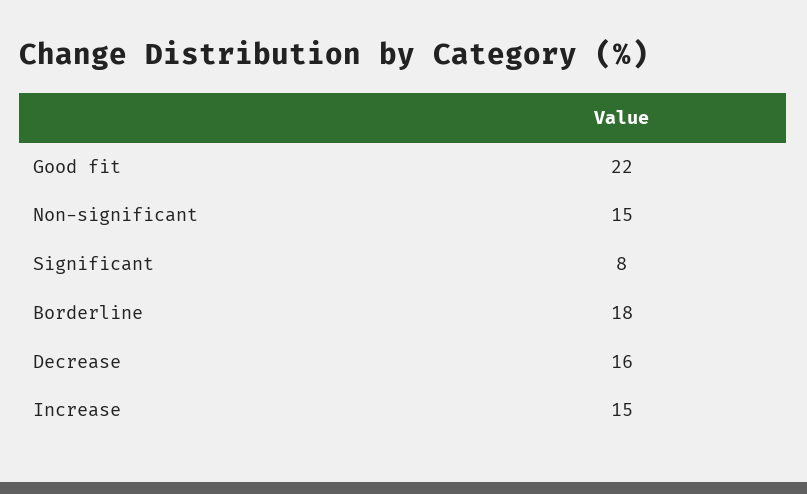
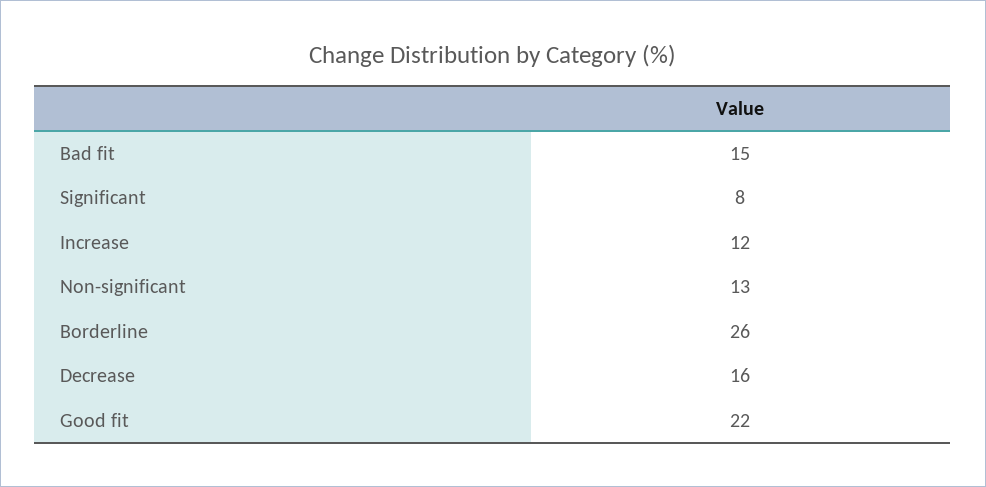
  {
    "Good fit": 22,
-   "Non-significant": 15,
+   "Non-significant": 13,
    "Significant": 8,
-   "Borderline": 18,
+   "Borderline": 26,
    "Decrease": 16,
-   "Increase": 15
+   "Increase": 12,
+   "Bad fit": 15
  }

